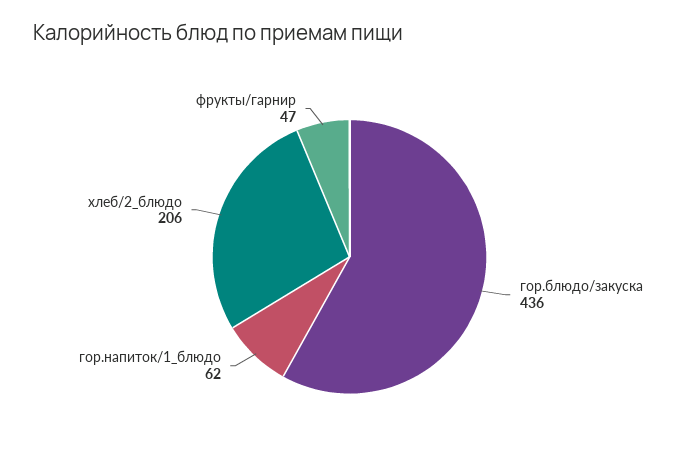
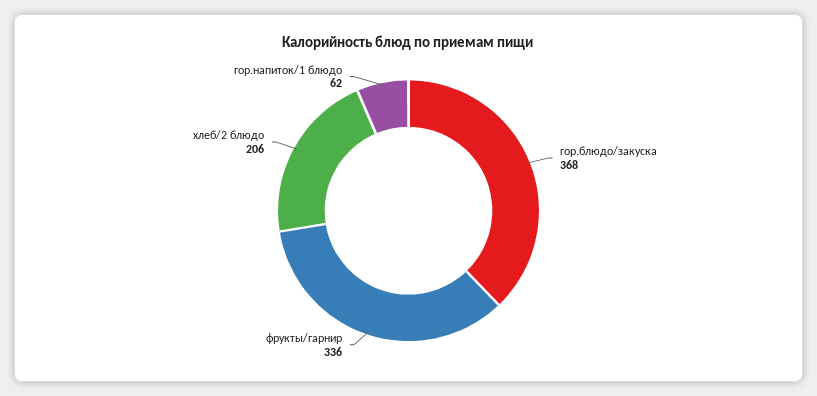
  {
-   "гор.блюдо/закуска": 436,
+   "гор.блюдо/закуска": 368,
    "гор.напиток/1_блюдо": 62,
    "хлеб/2_блюдо": 206,
-   "фрукты/гарнир": 47
+   "фрукты/гарнир": 336
  }

